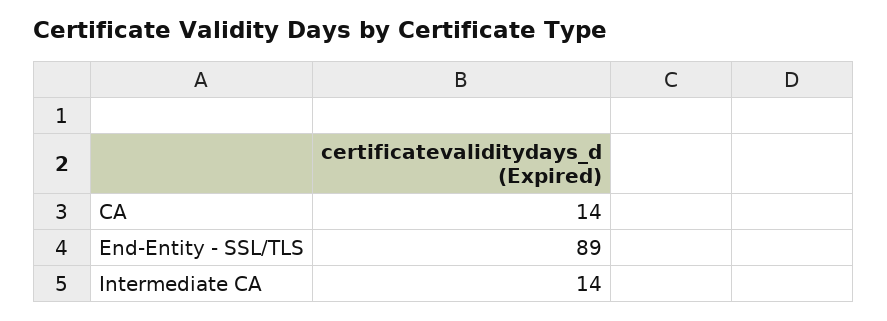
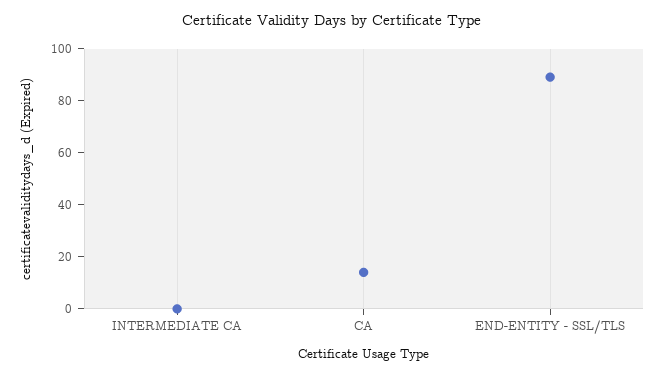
  {
    "CA": 14,
    "End-Entity - SSL/TLS": 89,
-   "Intermediate CA": 14
+   "Intermediate CA": 0
  }

